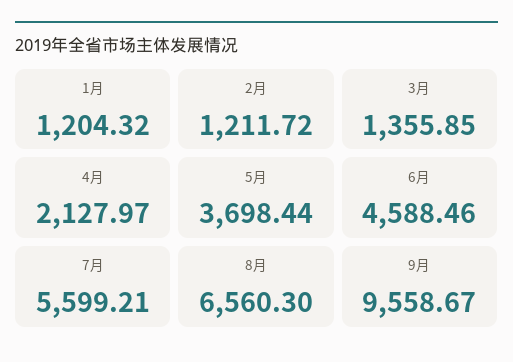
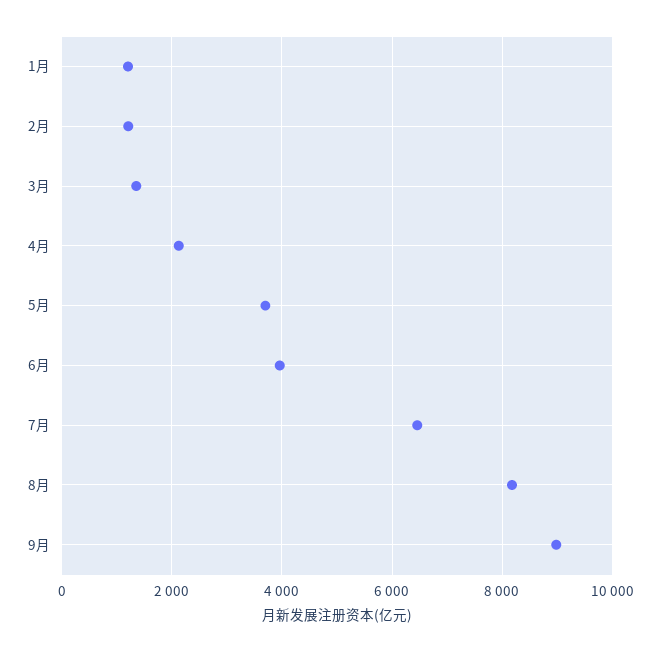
  {
    "1月": 1204.32,
    "2月": 1211.72,
    "3月": 1355.85,
    "4月": 2127.97,
    "5月": 3698.44,
-   "6月": 4588.46,
+   "6月": 4000,
-   "7月": 5599.21,
+   "7月": 6400,
-   "8月": 6560.3,
+   "8月": 8200,
-   "9月": 9558.67
+   "9月": 9000
  }

